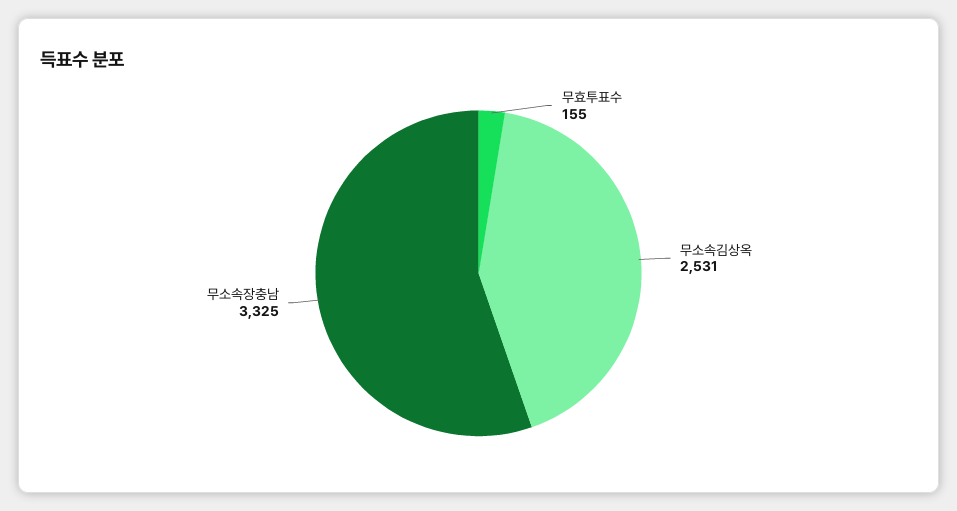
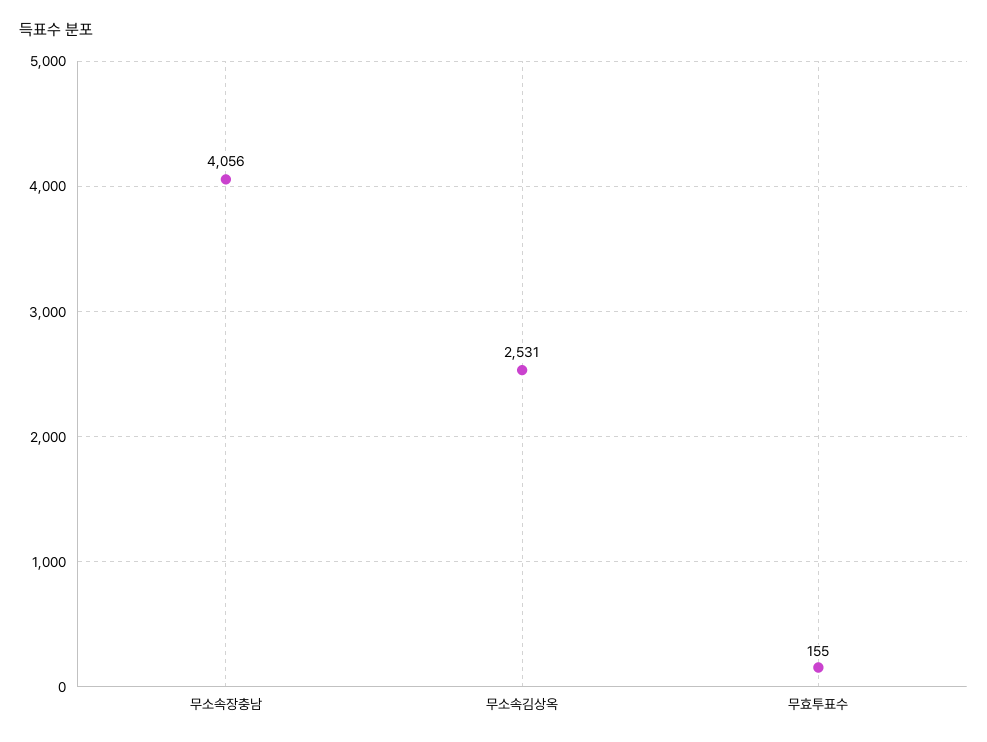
  {
    "무효투표수": 155,
    "무소속김상옥": 2531,
-   "무소속장충남": 3325
+   "무소속장충남": 4056
  }

